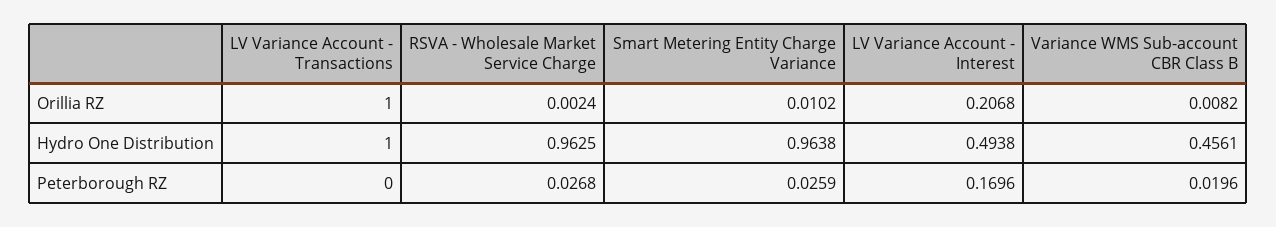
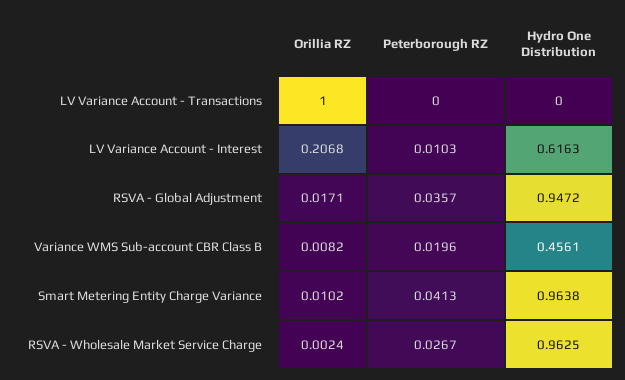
  {
    "LV Variance Account - Transactions": {
      "Orillia RZ": 1,
-     "Hydro One Distribution": 1,
+     "Hydro One Distribution": 0,
      "Peterborough RZ": 0
    },
    "RSVA - Wholesale Market Service Charge": {
      "Orillia RZ": 0.0024,
      "Hydro One Distribution": 0.9625,
-     "Peterborough RZ": 0.0268
+     "Peterborough RZ": 0.0267
    },
    "Smart Metering Entity Charge Variance": {
      "Orillia RZ": 0.0102,
      "Hydro One Distribution": 0.9638,
-     "Peterborough RZ": 0.0259
+     "Peterborough RZ": 0.0413
    },
    "LV Variance Account - Interest": {
      "Orillia RZ": 0.2068,
-     "Hydro One Distribution": 0.4938,
+     "Hydro One Distribution": 0.6163,
-     "Peterborough RZ": 0.1696
+     "Peterborough RZ": 0.0103
    },
    "Variance WMS Sub-account CBR Class B": {
      "Orillia RZ": 0.0082,
      "Hydro One Distribution": 0.4561,
      "Peterborough RZ": 0.0196
-   }
+   },
+   "RSVA - Global Adjustment": {
+     "Orillia RZ": 0.0171,
+     "Peterborough RZ": 0.0357,
+     "Hydro One Distribution": 0.9472
+   }
  }

